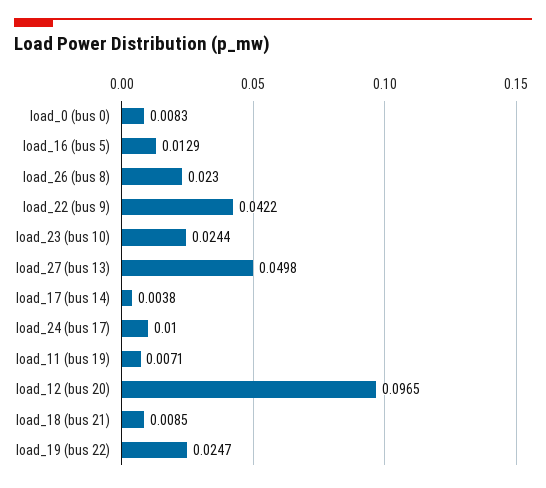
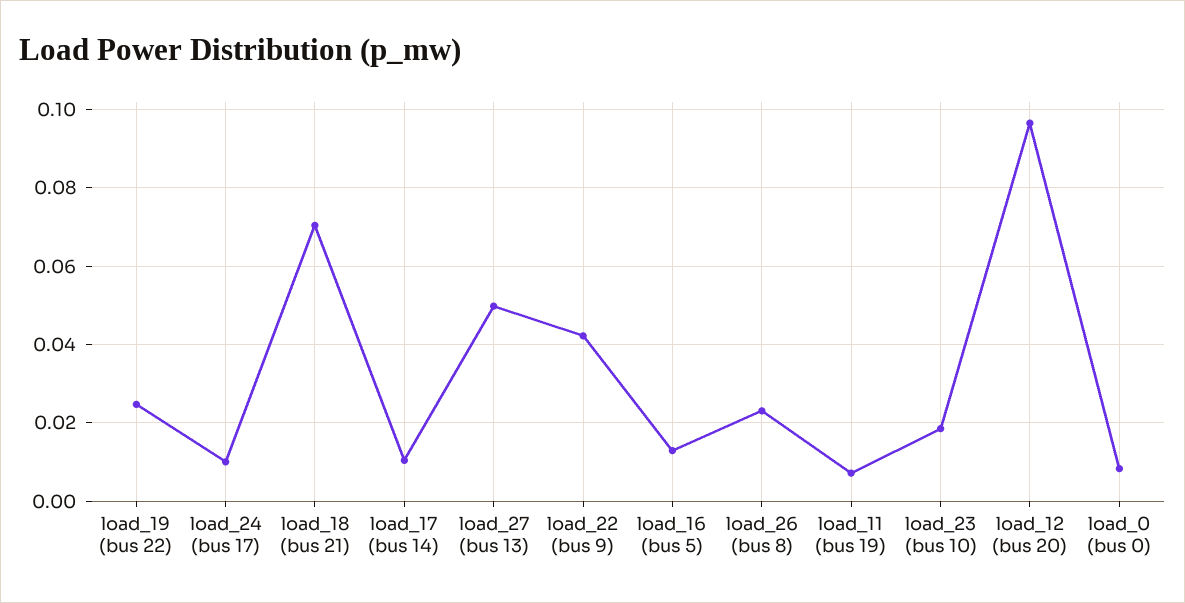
  {
    "load_0 (bus 0)": 0.0083,
    "load_16 (bus 5)": 0.0129,
    "load_26 (bus 8)": 0.023,
    "load_22 (bus 9)": 0.0422,
-   "load_23 (bus 10)": 0.0244,
+   "load_23 (bus 10)": 0.018,
    "load_27 (bus 13)": 0.0498,
-   "load_17 (bus 14)": 0.0038,
+   "load_17 (bus 14)": 0.01,
    "load_24 (bus 17)": 0.01,
    "load_11 (bus 19)": 0.0071,
    "load_12 (bus 20)": 0.0965,
-   "load_18 (bus 21)": 0.0085,
+   "load_18 (bus 21)": 0.07,
    "load_19 (bus 22)": 0.0247
  }

